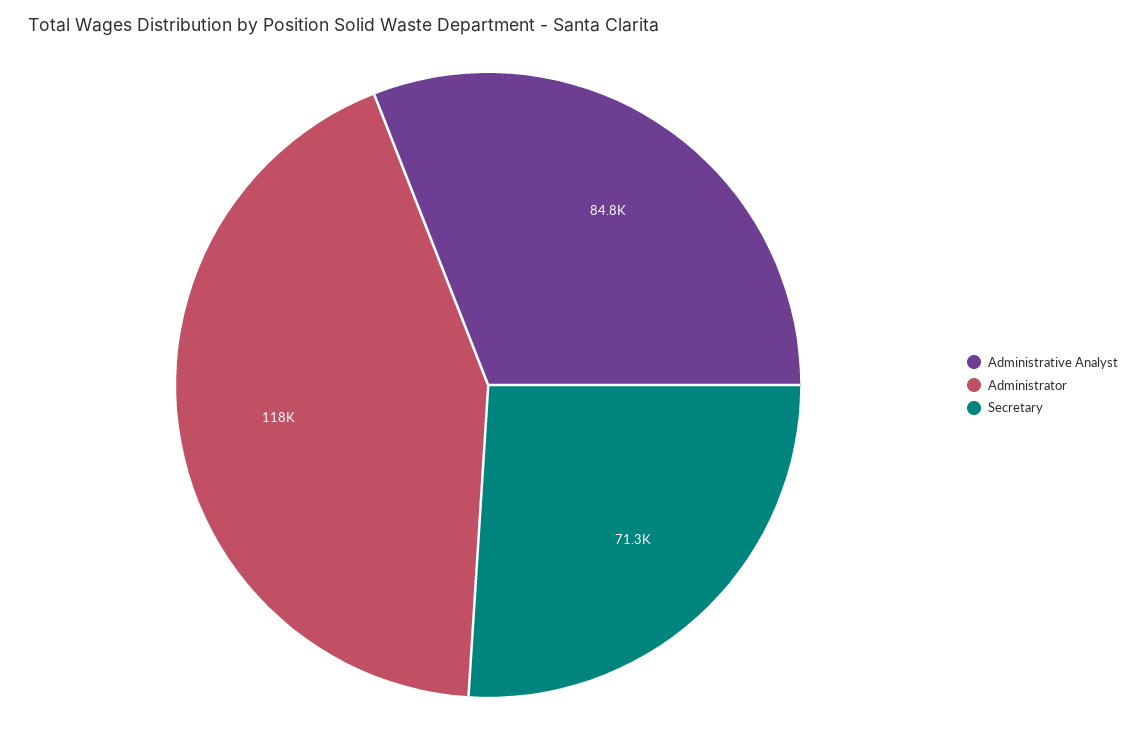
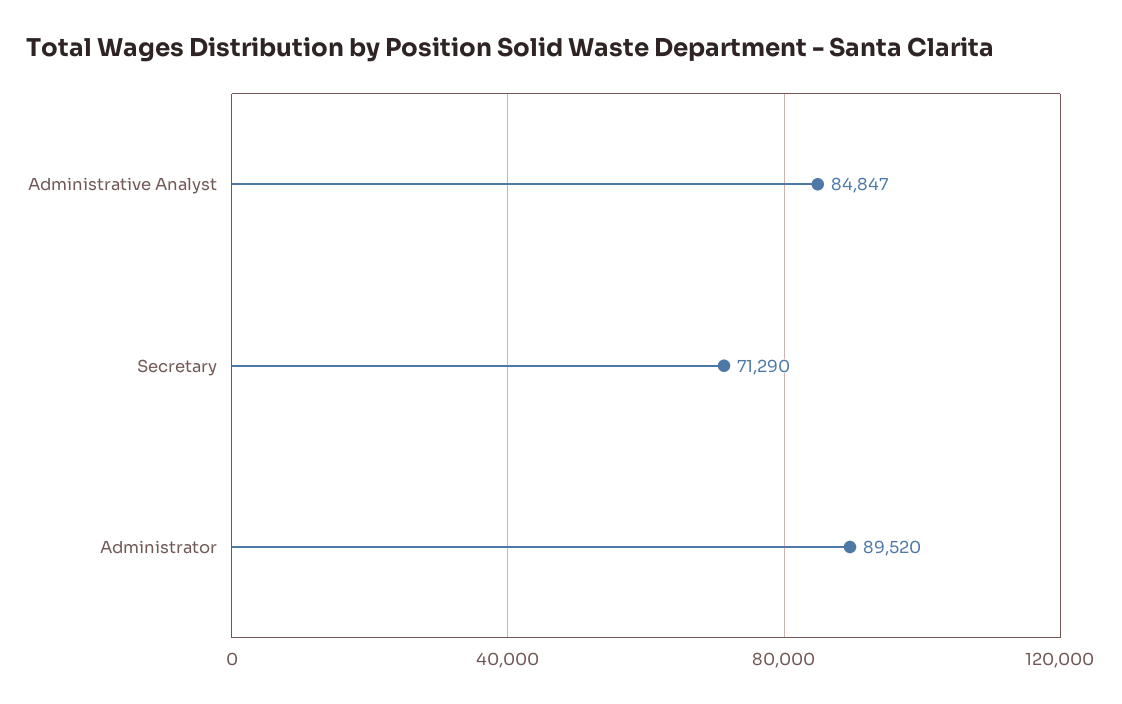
  {
    "Administrative Analyst": 84847,
-   "Administrator": 118000,
+   "Administrator": 89520,
    "Secretary": 71290
  }

